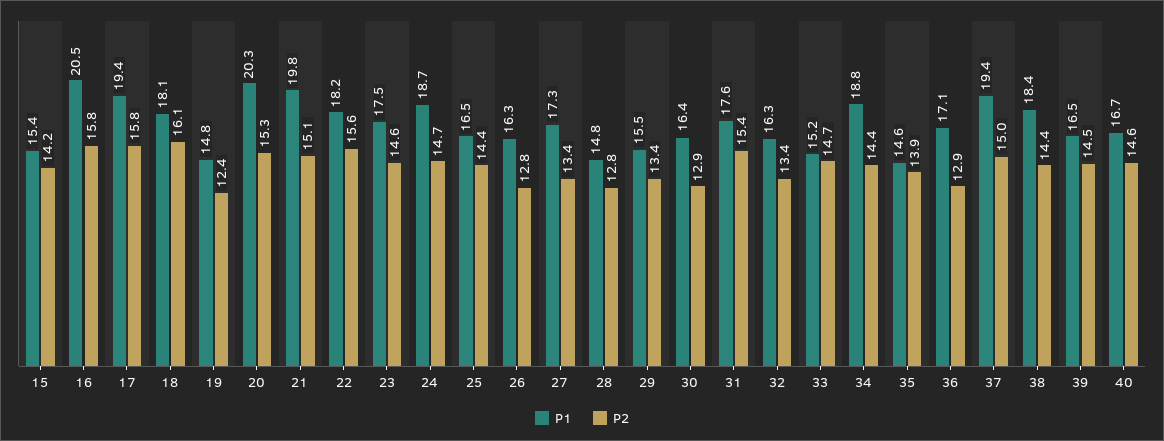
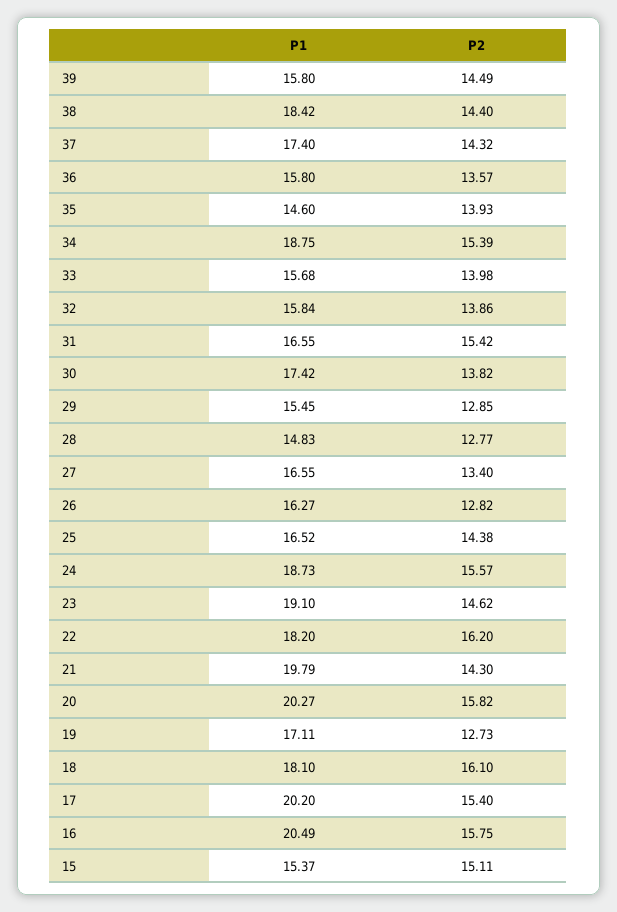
  {
    "P1": {
      "15": 15.37,
      "16": 20.49,
-     "17": 19.4,
+     "17": 20.2,
      "18": 18.1,
-     "19": 14.8,
+     "19": 17.11,
      "20": 20.27,
      "21": 19.79,
      "22": 18.2,
-     "23": 17.5,
+     "23": 19.1,
      "24": 18.73,
      "25": 16.52,
      "26": 16.27,
-     "27": 17.3,
+     "27": 16.55,
      "28": 14.83,
      "29": 15.45,
-     "30": 16.4,
+     "30": 17.42,
-     "31": 17.6,
+     "31": 16.55,
-     "32": 16.3,
+     "32": 15.84,
-     "33": 15.2,
+     "33": 15.68,
      "34": 18.75,
      "35": 14.6,
-     "36": 17.1,
+     "36": 15.8,
-     "37": 19.4,
+     "37": 17.4,
      "38": 18.42,
-     "39": 16.5,
+     "39": 15.8
-     "40": 16.7
    },
    "P2": {
-     "15": 14.2,
+     "15": 15.11,
      "16": 15.75,
-     "17": 15.8,
+     "17": 15.4,
      "18": 16.1,
-     "19": 12.4,
+     "19": 12.73,
-     "20": 15.3,
+     "20": 15.82,
-     "21": 15.1,
+     "21": 14.3,
-     "22": 15.6,
+     "22": 16.2,
      "23": 14.62,
-     "24": 14.7,
+     "24": 15.57,
      "25": 14.38,
      "26": 12.82,
      "27": 13.4,
      "28": 12.77,
-     "29": 13.4,
+     "29": 12.85,
-     "30": 12.9,
+     "30": 13.82,
      "31": 15.42,
-     "32": 13.4,
+     "32": 13.86,
-     "33": 14.7,
+     "33": 13.98,
-     "34": 14.4,
+     "34": 15.39,
      "35": 13.93,
-     "36": 12.9,
+     "36": 13.57,
-     "37": 15,
+     "37": 14.32,
      "38": 14.4,
-     "39": 14.49,
+     "39": 14.49
-     "40": 14.6
    }
  }

